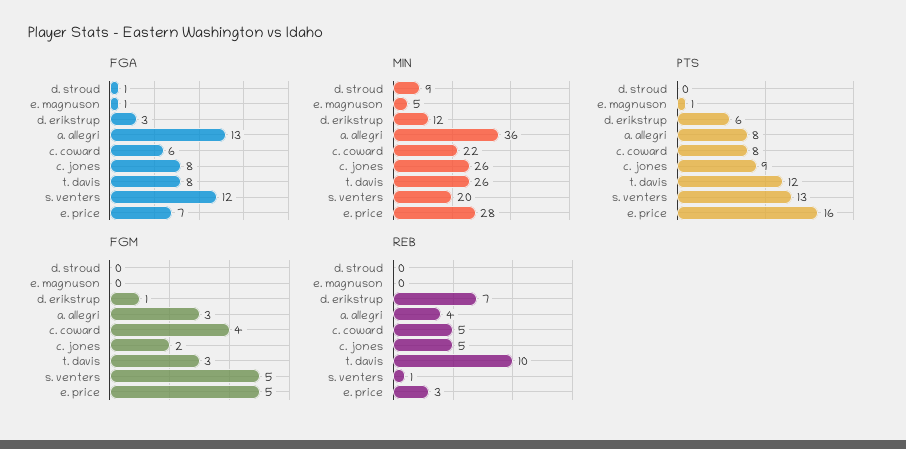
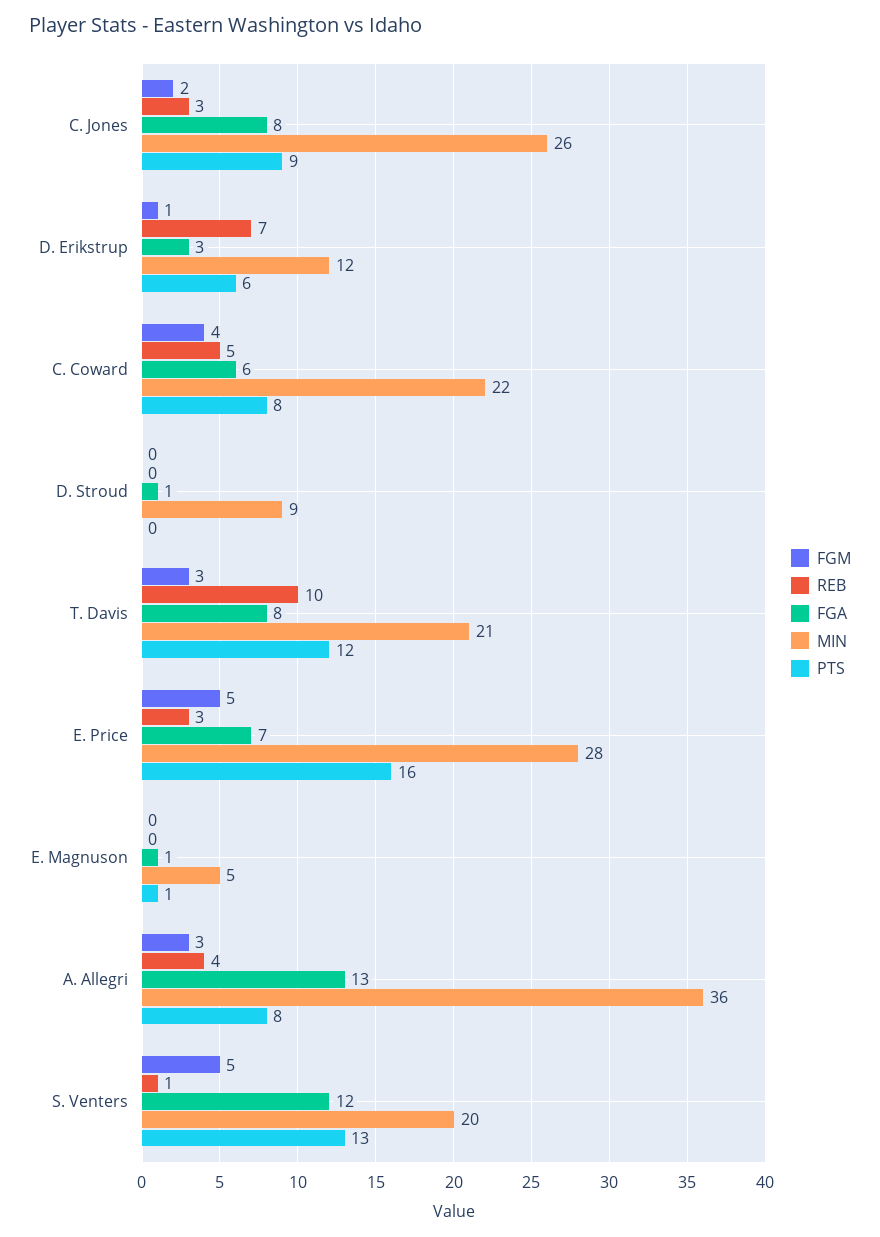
  {
    "FGA": {
      "d. stroud": 1,
      "e. magnuson": 1,
      "d. erikstrup": 3,
      "a. allegri": 13,
      "c. coward": 6,
      "c. jones": 8,
      "t. davis": 8,
      "s. venters": 12,
      "e. price": 7
    },
    "MIN": {
      "d. stroud": 9,
      "e. magnuson": 5,
      "d. erikstrup": 12,
      "a. allegri": 36,
      "c. coward": 22,
      "c. jones": 26,
-     "t. davis": 26,
+     "t. davis": 21,
      "s. venters": 20,
      "e. price": 28
    },
    "PTS": {
      "d. stroud": 0,
      "e. magnuson": 1,
      "d. erikstrup": 6,
      "a. allegri": 8,
      "c. coward": 8,
      "c. jones": 9,
      "t. davis": 12,
      "s. venters": 13,
      "e. price": 16
    },
    "FGM": {
      "d. stroud": 0,
      "e. magnuson": 0,
      "d. erikstrup": 1,
      "a. allegri": 3,
      "c. coward": 4,
      "c. jones": 2,
      "t. davis": 3,
      "s. venters": 5,
      "e. price": 5
    },
    "REB": {
      "d. stroud": 0,
      "e. magnuson": 0,
      "d. erikstrup": 7,
      "a. allegri": 4,
      "c. coward": 5,
-     "c. jones": 5,
+     "c. jones": 3,
      "t. davis": 10,
      "s. venters": 1,
      "e. price": 3
    }
  }

